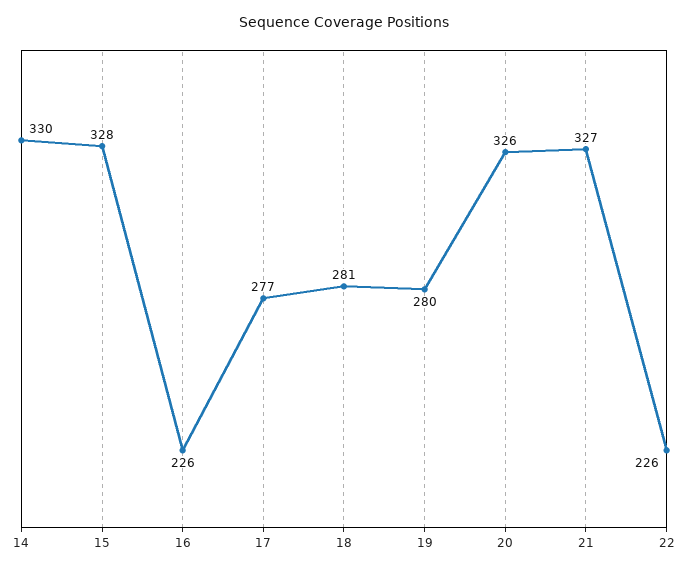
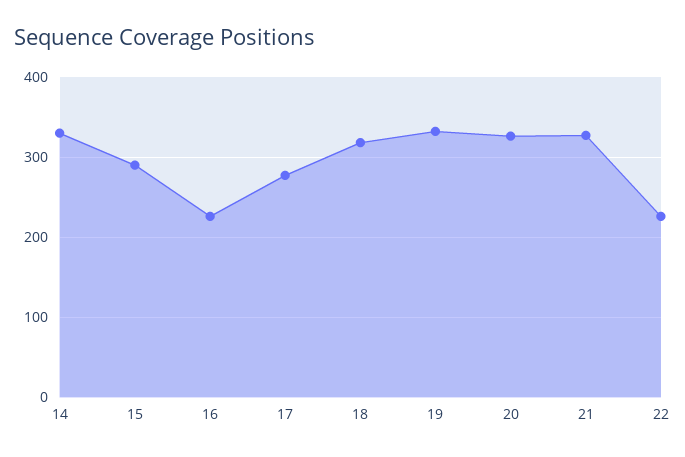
  {
    "14": 330,
-   "15": 328,
+   "15": 290,
    "16": 226,
    "17": 277,
-   "18": 281,
+   "18": 320,
-   "19": 280,
+   "19": 330,
    "20": 326,
    "21": 327,
    "22": 226
  }

